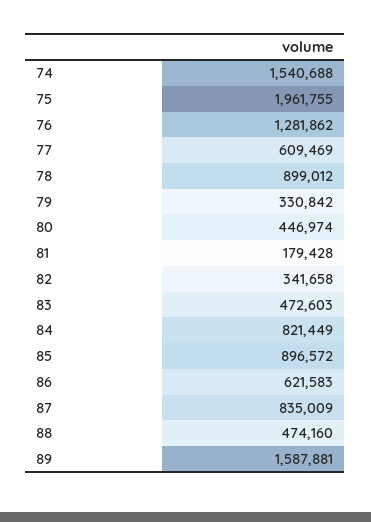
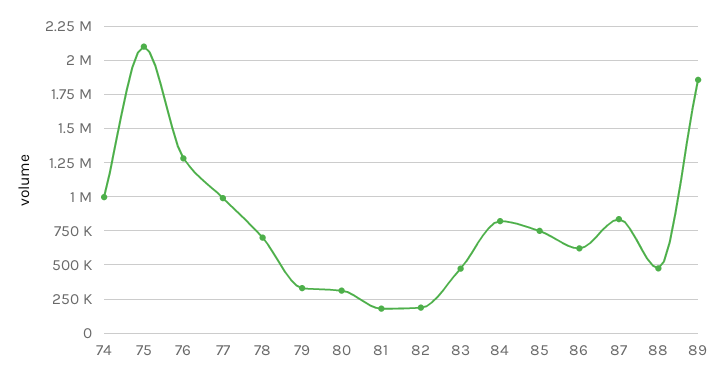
  {
-   "74": 1540688,
+   "74": 1000000,
-   "75": 1961755,
+   "75": 2100000,
    "76": 1281862,
-   "77": 609469,
+   "77": 1000000,
-   "78": 899012,
+   "78": 700000,
    "79": 330842,
-   "80": 446974,
+   "80": 300000,
    "81": 179428,
-   "82": 341658,
+   "82": 200000,
    "83": 472603,
    "84": 821449,
-   "85": 896572,
+   "85": 750000,
    "86": 621583,
    "87": 835009,
    "88": 474160,
-   "89": 1587881
+   "89": 1850000
  }

